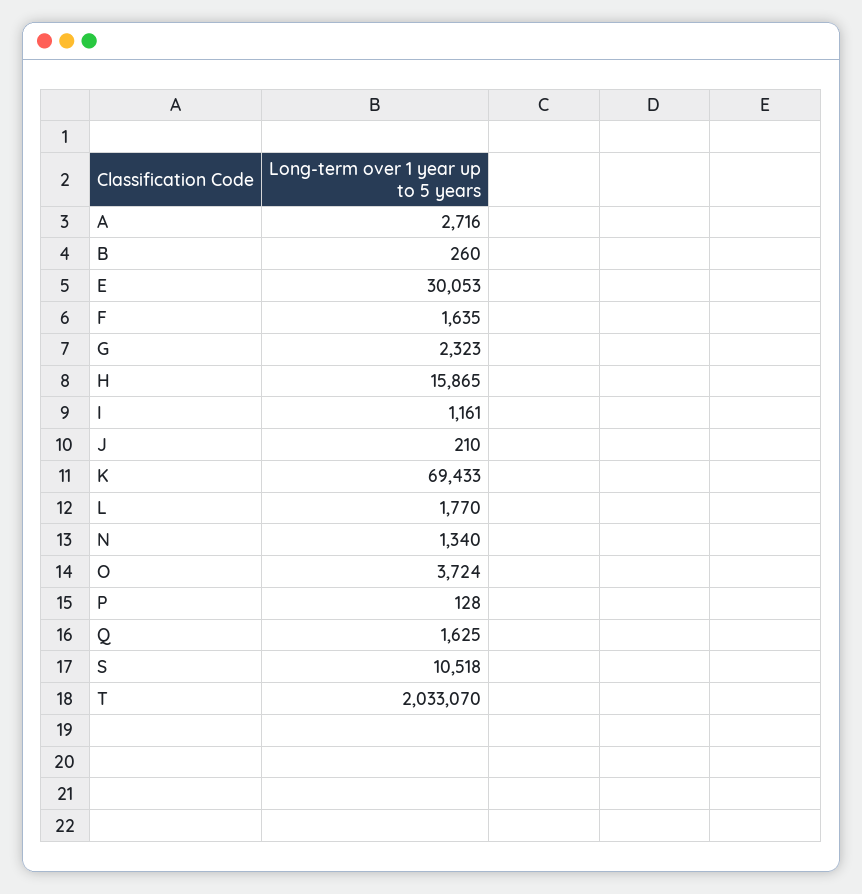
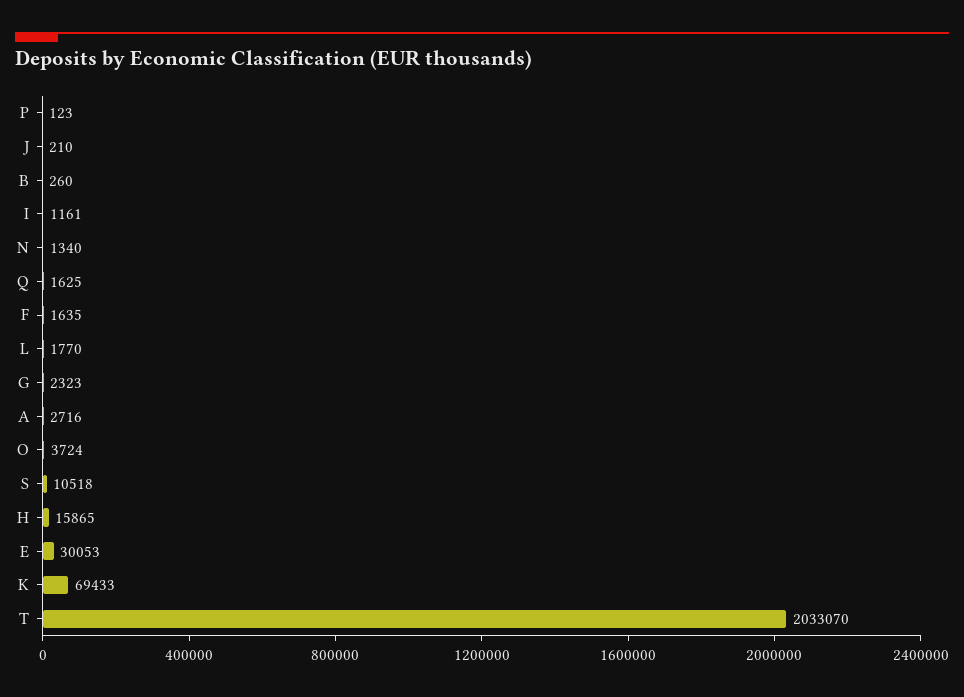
  {
    "A": 2716,
    "B": 260,
    "E": 30053,
    "F": 1635,
    "G": 2323,
    "H": 15865,
    "I": 1161,
    "J": 210,
    "K": 69433,
    "L": 1770,
    "N": 1340,
    "O": 3724,
-   "P": 128,
+   "P": 123,
    "Q": 1625,
    "S": 10518,
    "T": 2033070
  }

